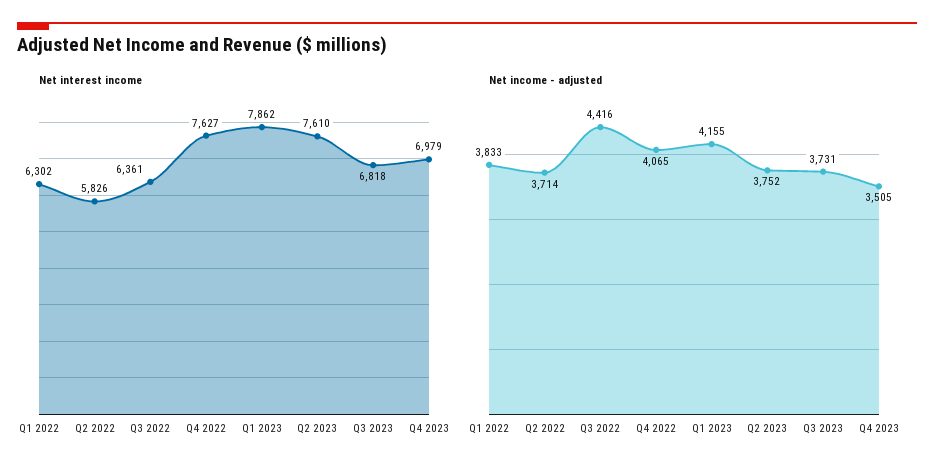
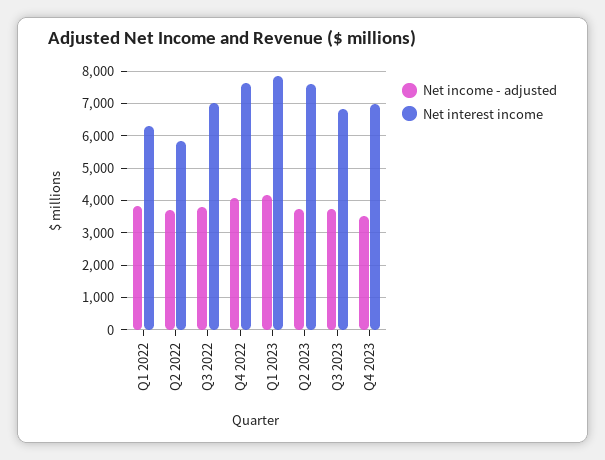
  {
    "Net interest income": {
      "Q1 2022": 6302,
      "Q2 2022": 5826,
-     "Q3 2022": 6361,
+     "Q3 2022": 7000,
      "Q4 2022": 7627,
      "Q1 2023": 7862,
      "Q2 2023": 7610,
      "Q3 2023": 6818,
      "Q4 2023": 6979
    },
    "Net income - adjusted": {
      "Q1 2022": 3833,
      "Q2 2022": 3714,
-     "Q3 2022": 4416,
+     "Q3 2022": 3800,
      "Q4 2022": 4065,
      "Q1 2023": 4155,
      "Q2 2023": 3752,
      "Q3 2023": 3731,
      "Q4 2023": 3505
    }
  }

